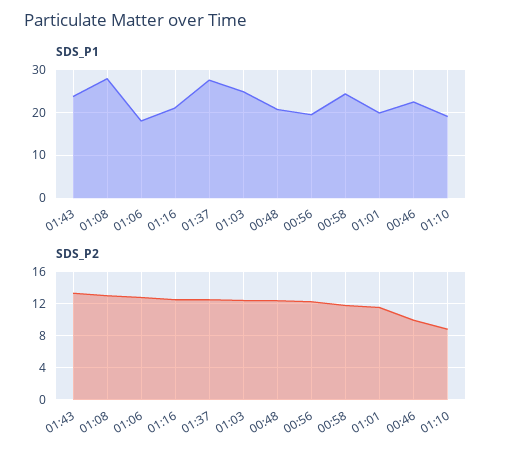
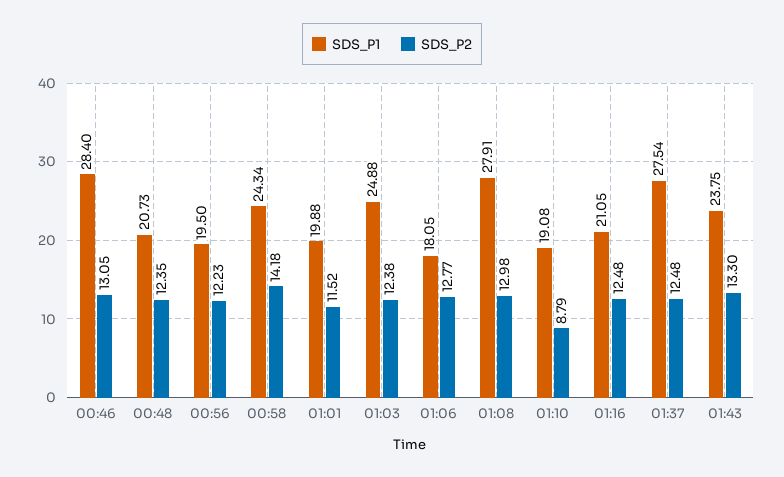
  {
    "SDS_P1": {
      "01:43": 23.75,
      "01:08": 27.91,
      "01:06": 18.05,
      "01:16": 21.05,
      "01:37": 27.54,
      "01:03": 24.88,
      "00:48": 20.73,
      "00:56": 19.5,
      "00:58": 24.34,
      "01:01": 19.88,
-     "00:46": 22,
+     "00:46": 28.4,
      "01:10": 19.08
    },
    "SDS_P2": {
      "01:43": 13.3,
      "01:08": 12.98,
      "01:06": 12.77,
      "01:16": 12.48,
      "01:37": 12.48,
      "01:03": 12.38,
      "00:48": 12.35,
      "00:56": 12.23,
-     "00:58": 12,
+     "00:58": 14.18,
      "01:01": 11.52,
-     "00:46": 10,
+     "00:46": 13.05,
      "01:10": 8.79
    }
  }

